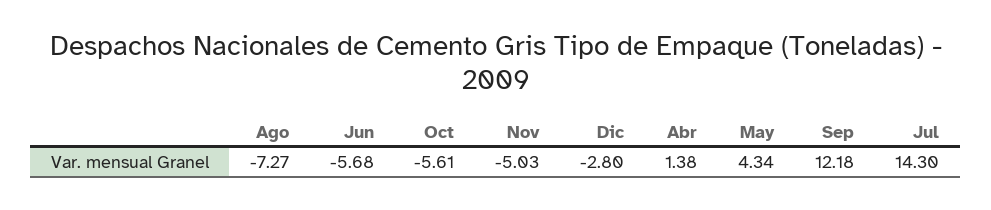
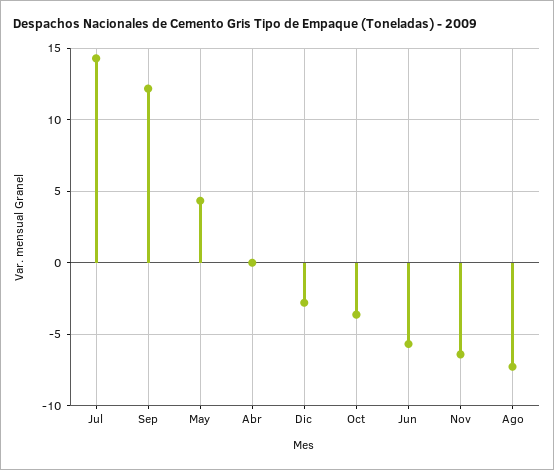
  {
    "Ago": -7.27,
    "Jun": -5.68,
-   "Oct": -5.61,
+   "Oct": -3.5,
-   "Nov": -5.03,
+   "Nov": -6.5,
    "Dic": -2.8,
-   "Abr": 1.38,
+   "Abr": 0,
    "May": 4.34,
    "Sep": 12.18,
    "Jul": 14.3
  }

